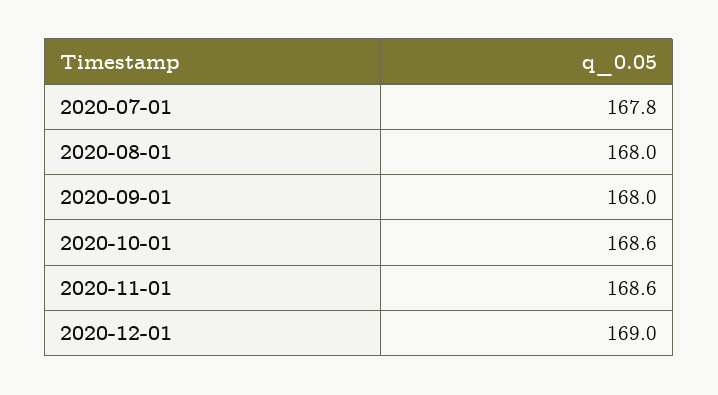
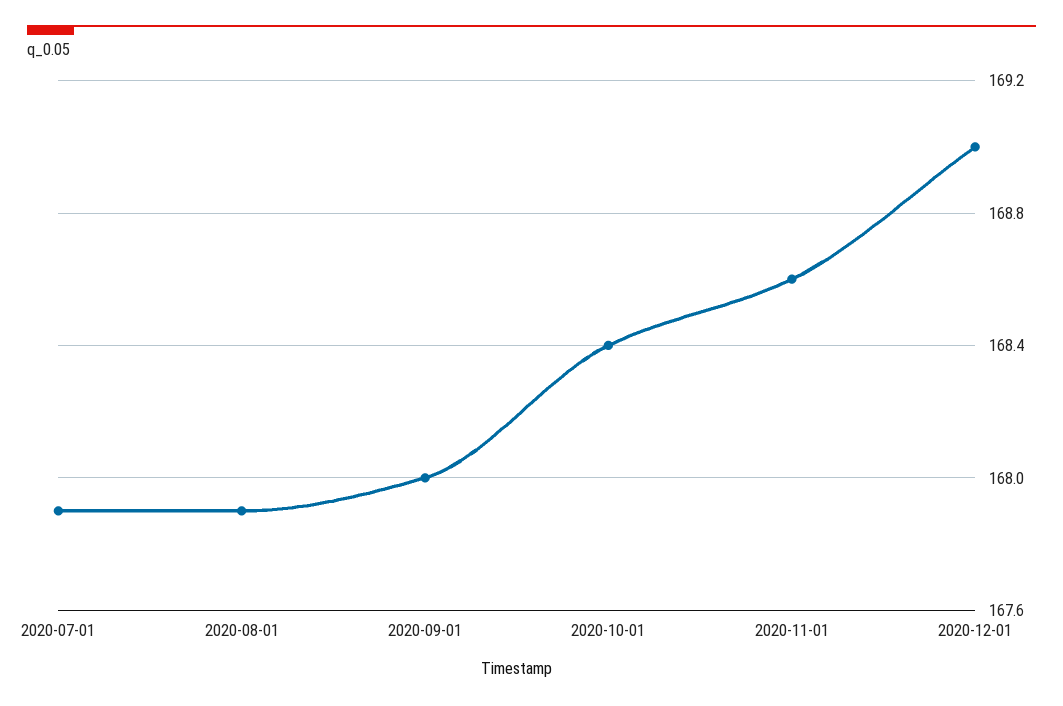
  {
-   "2020-07-01": 167.8,
+   "2020-07-01": 167.9,
-   "2020-08-01": 168,
+   "2020-08-01": 167.9,
    "2020-09-01": 168,
-   "2020-10-01": 168.6,
+   "2020-10-01": 168.4,
    "2020-11-01": 168.6,
    "2020-12-01": 169
  }

